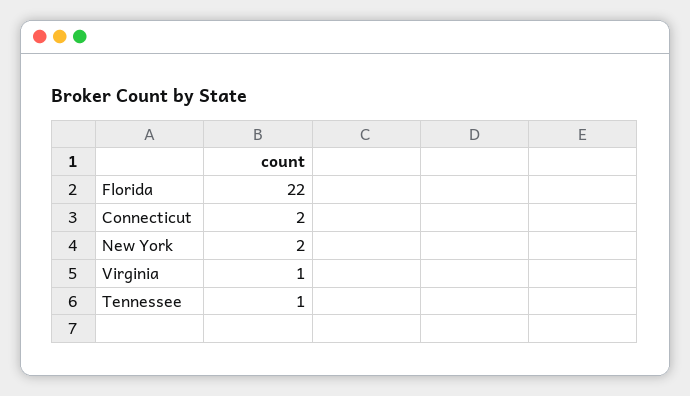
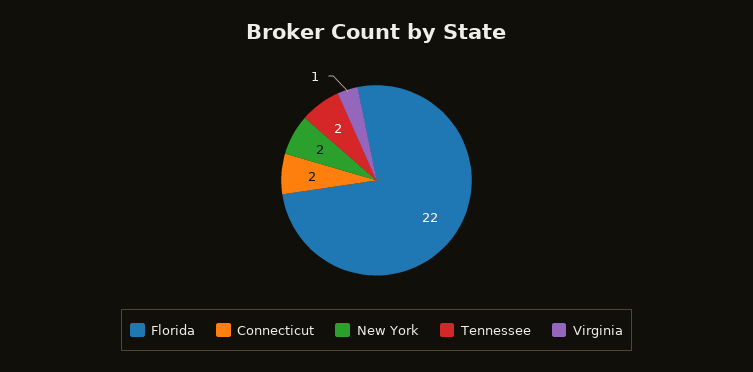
  {
    "Florida": 22,
    "Connecticut": 2,
    "New York": 2,
    "Virginia": 1,
-   "Tennessee": 1
+   "Tennessee": 2
  }

